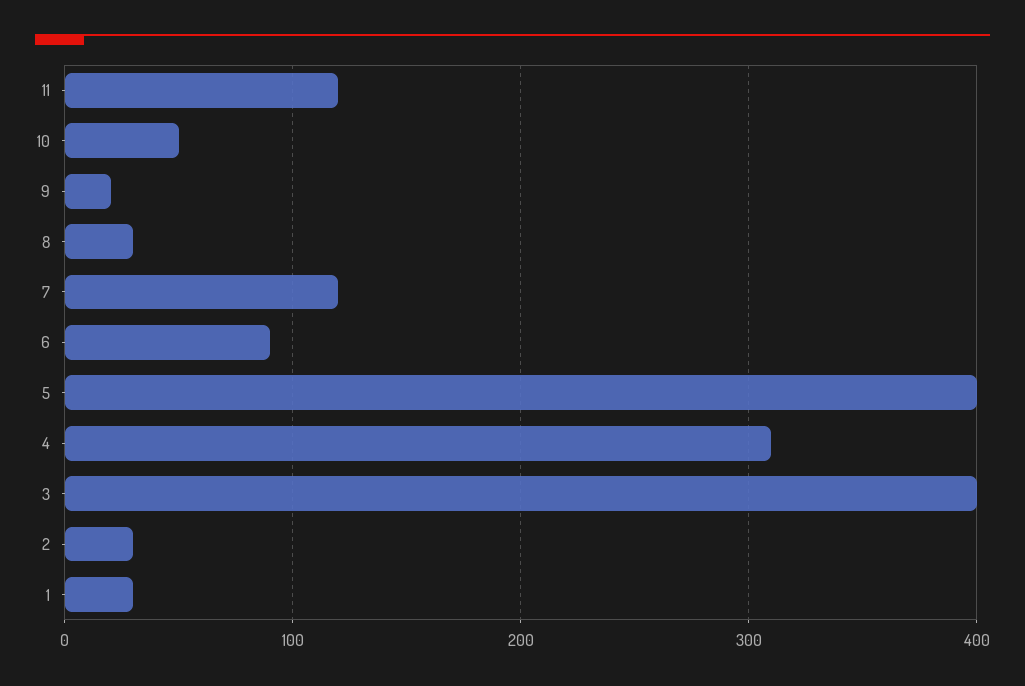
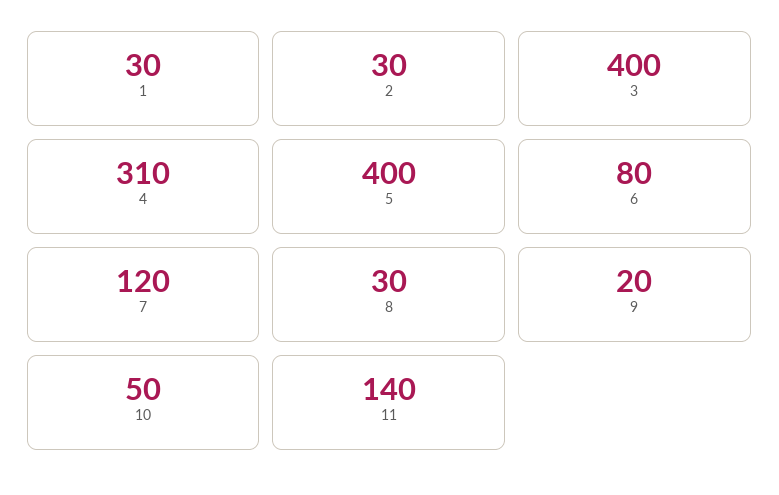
  {
-   "11": 120,
+   "11": 140,
    "10": 50,
    "9": 20,
    "8": 30,
    "7": 120,
-   "6": 90,
+   "6": 80,
    "5": 400,
    "4": 310,
    "3": 400,
    "2": 30,
    "1": 30
  }

